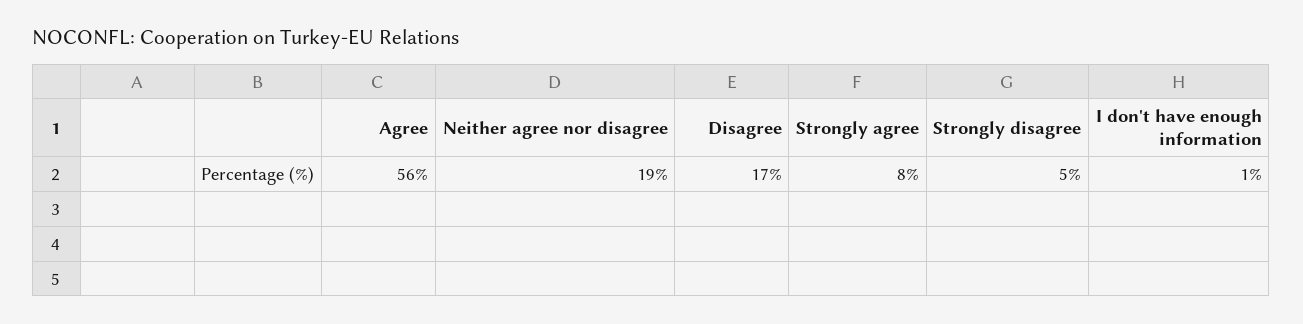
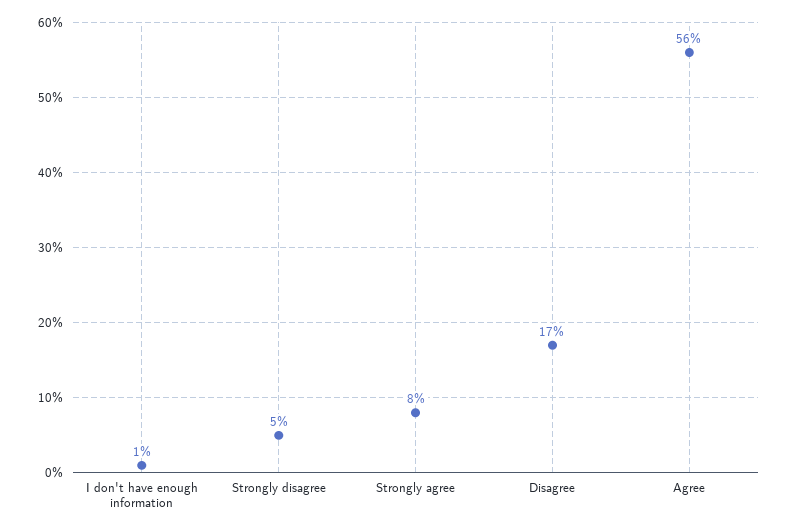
  {
    "Agree": 56,
-   "Neither agree nor disagree": 19,
    "Disagree": 17,
    "Strongly agree": 8,
    "Strongly disagree": 5,
    "I don't have enough information": 1
  }

